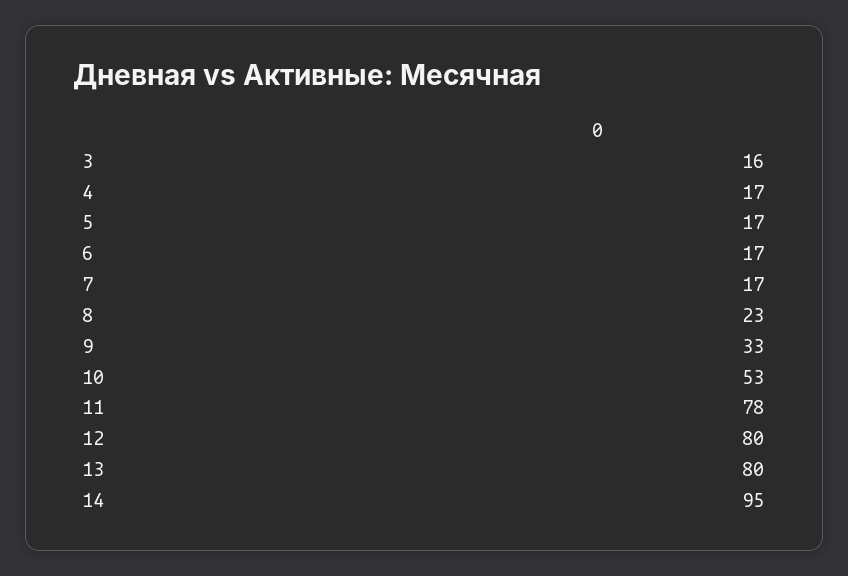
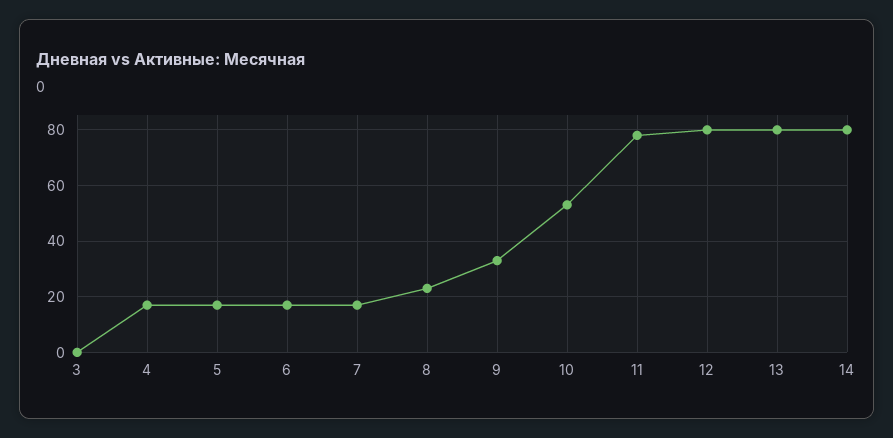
  {
-   "3": 16,
+   "3": 0,
    "4": 17,
    "5": 17,
    "6": 17,
    "7": 17,
    "8": 23,
    "9": 33,
    "10": 53,
    "11": 78,
    "12": 80,
    "13": 80,
-   "14": 95
+   "14": 80
  }

